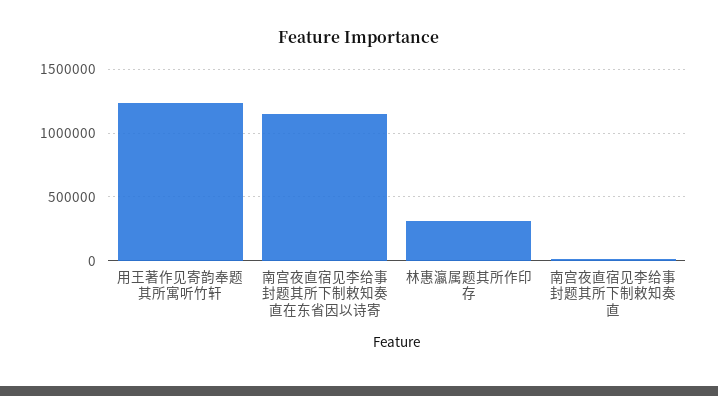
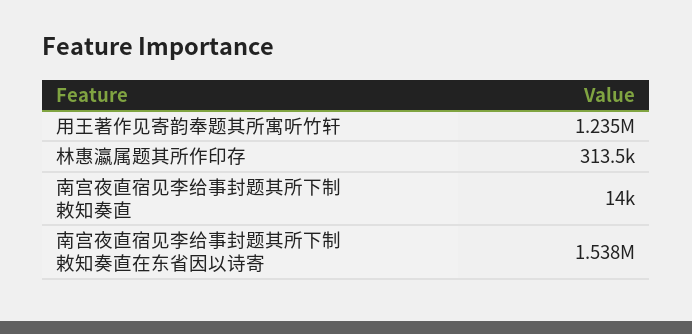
  {
    "用王著作见寄韵奉题其所寓听竹轩": 1235000,
-   "南宫夜直宿见李给事封题其所下制敕知奏直在东省因以诗寄": 1150000,
+   "南宫夜直宿见李给事封题其所下制敕知奏直在东省因以诗寄": 1538000,
    "林惠瀛属题其所作印存": 313500,
    "南宫夜直宿见李给事封题其所下制敕知奏直": 14000
  }

